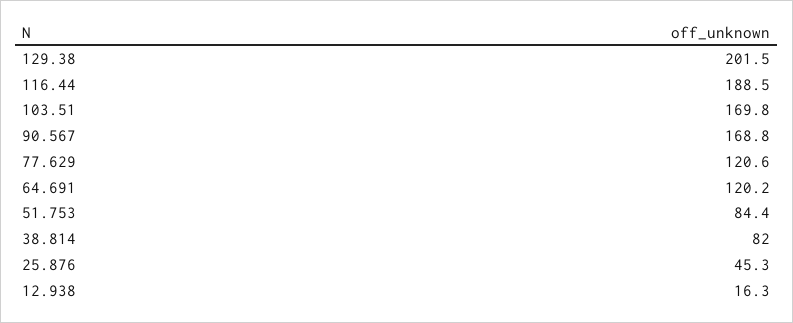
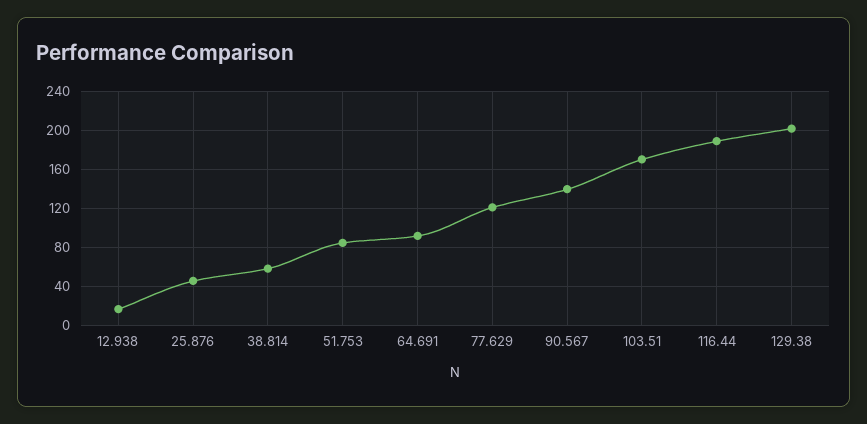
  {
    "129.38": 201.5,
    "116.44": 188.5,
    "103.51": 169.8,
-   "90.567": 168.8,
+   "90.567": 140,
    "77.629": 120.6,
-   "64.691": 120.2,
+   "64.691": 90,
    "51.753": 84.4,
-   "38.814": 82,
+   "38.814": 60,
    "25.876": 45.3,
    "12.938": 16.3
  }

